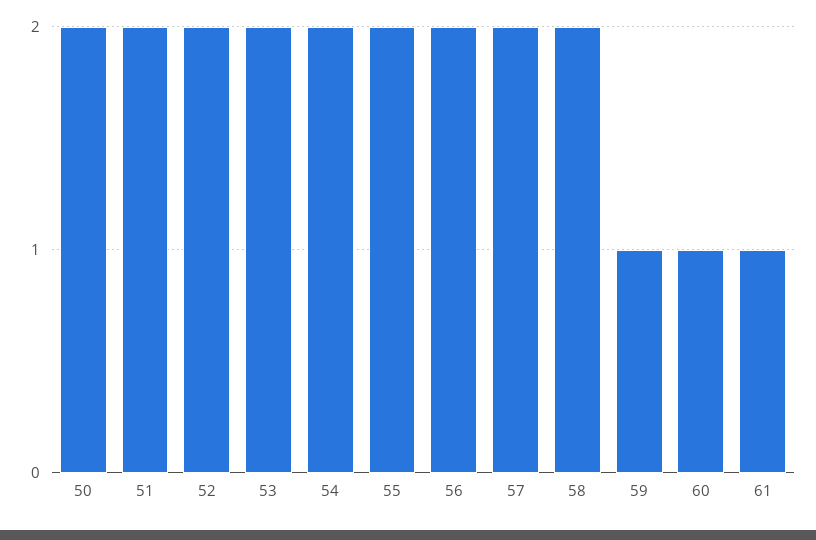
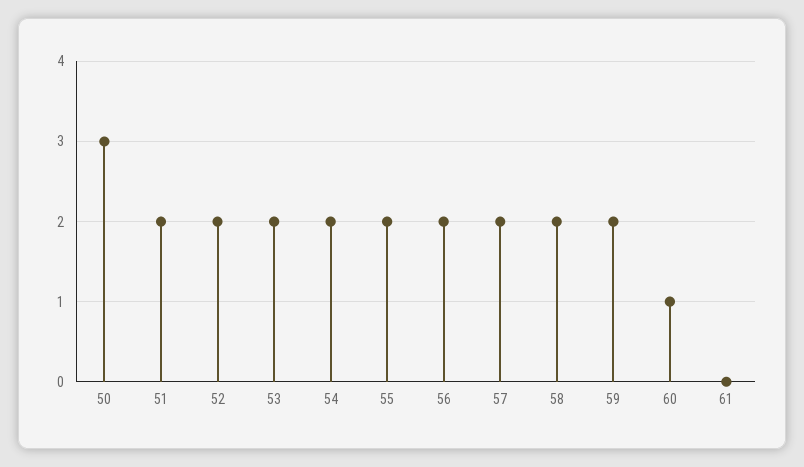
  {
-   "50": 2,
+   "50": 3,
    "51": 2,
    "52": 2,
    "53": 2,
    "54": 2,
    "55": 2,
    "56": 2,
    "57": 2,
    "58": 2,
-   "59": 1,
+   "59": 2,
    "60": 1,
-   "61": 1
+   "61": 0
  }

